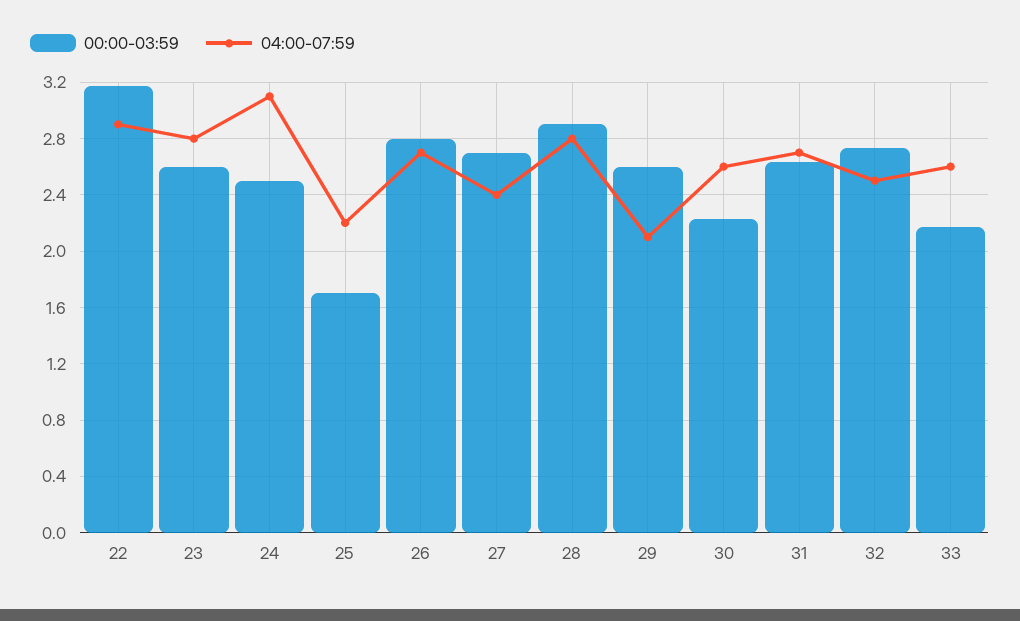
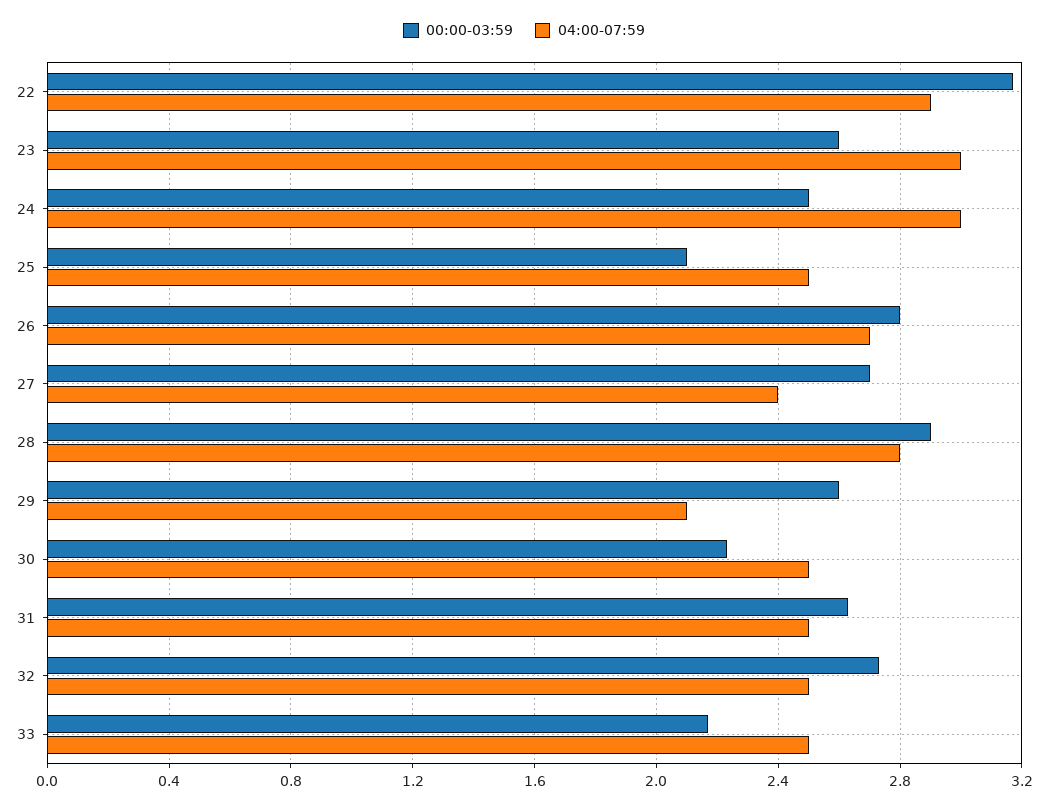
  {
    "00:00-03:59": {
      "22": 3.15,
      "23": 2.6,
      "24": 2.5,
-     "25": 1.7,
+     "25": 2.1,
      "26": 2.8,
      "27": 2.7,
      "28": 2.9,
      "29": 2.6,
      "30": 2.25,
      "31": 2.65,
      "32": 2.75,
      "33": 2.15
    },
    "04:00-07:59": {
      "22": 2.9,
-     "23": 2.8,
+     "23": 3,
-     "24": 3.1,
+     "24": 3,
-     "25": 2.2,
+     "25": 2.5,
      "26": 2.7,
      "27": 2.4,
      "28": 2.8,
      "29": 2.1,
-     "30": 2.6,
+     "30": 2.5,
-     "31": 2.7,
+     "31": 2.5,
      "32": 2.5,
-     "33": 2.6
+     "33": 2.5
    }
  }

